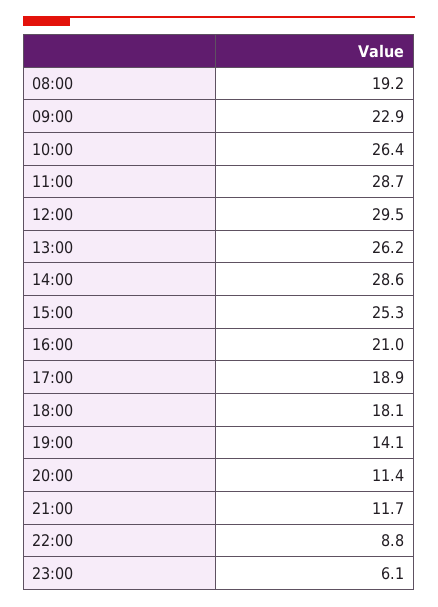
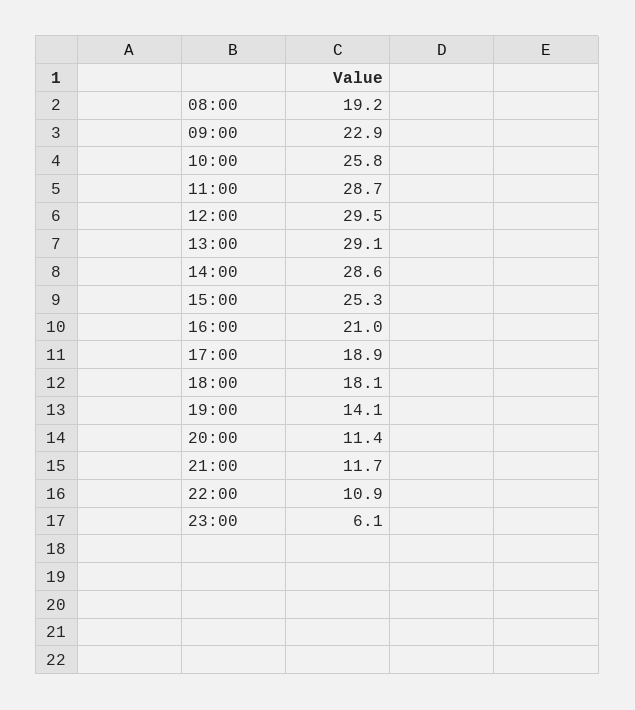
  {
    "08:00": 19.2,
    "09:00": 22.9,
-   "10:00": 26.4,
+   "10:00": 25.8,
    "11:00": 28.7,
    "12:00": 29.5,
-   "13:00": 26.2,
+   "13:00": 29.1,
    "14:00": 28.6,
    "15:00": 25.3,
    "16:00": 21,
    "17:00": 18.9,
    "18:00": 18.1,
    "19:00": 14.1,
    "20:00": 11.4,
    "21:00": 11.7,
-   "22:00": 8.8,
+   "22:00": 10.9,
    "23:00": 6.1
  }

